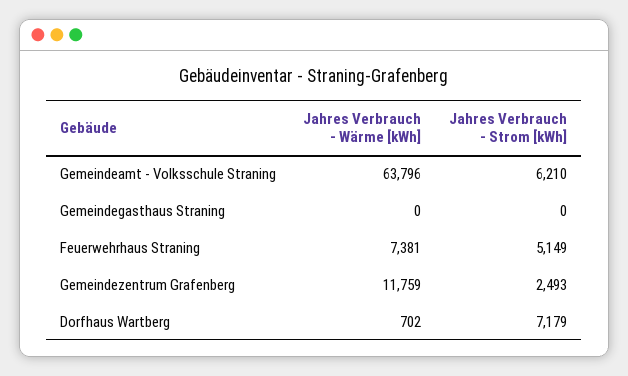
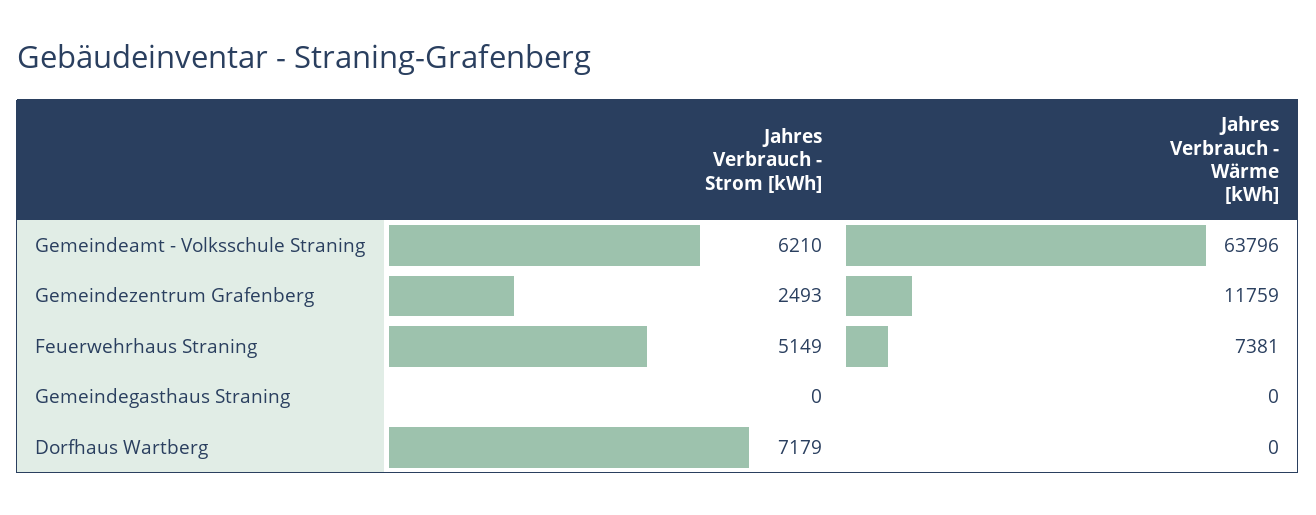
  {
    "Jahres Verbrauch - Wärme [kWh]": {
      "Gemeindeamt - Volksschule Straning": 63796,
      "Gemeindegasthaus Straning": 0,
      "Feuerwehrhaus Straning": 7381,
      "Gemeindezentrum Grafenberg": 11759,
-     "Dorfhaus Wartberg": 702
+     "Dorfhaus Wartberg": 0
    },
    "Jahres Verbrauch - Strom [kWh]": {
      "Gemeindeamt - Volksschule Straning": 6210,
      "Gemeindegasthaus Straning": 0,
      "Feuerwehrhaus Straning": 5149,
      "Gemeindezentrum Grafenberg": 2493,
      "Dorfhaus Wartberg": 7179
    }
  }

